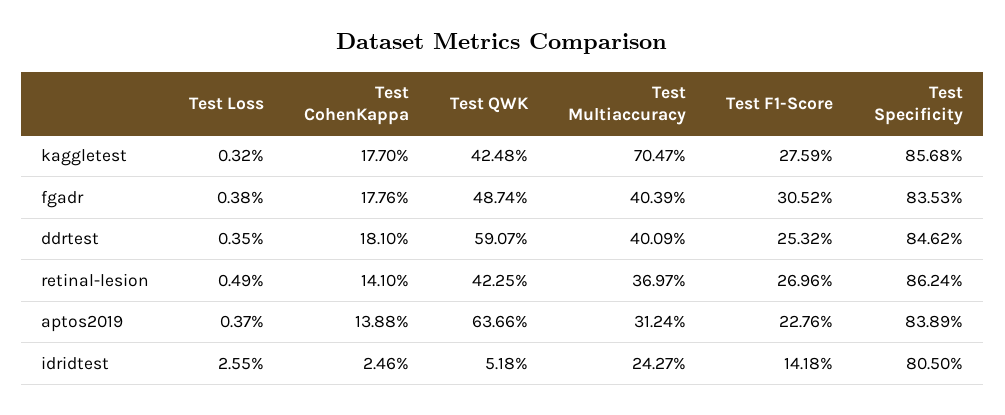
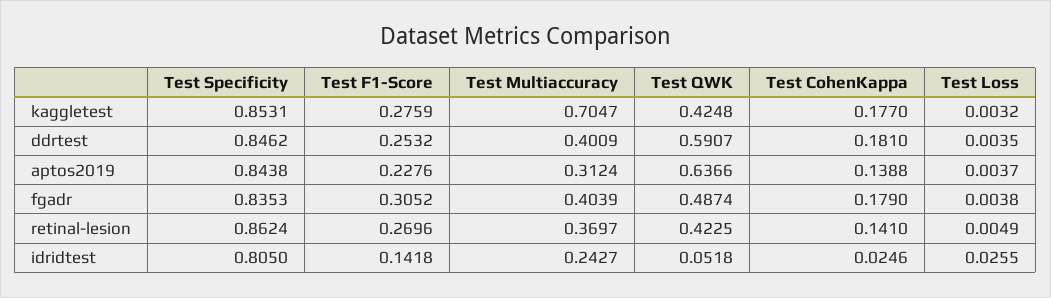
  {
    "Test Loss": {
      "kaggletest": 0.0032,
      "fgadr": 0.0038,
      "ddrtest": 0.0035,
      "retinal-lesion": 0.0049,
      "aptos2019": 0.0037,
      "idridtest": 0.0255
    },
    "Test CohenKappa": {
      "kaggletest": 0.177,
-     "fgadr": 0.1776,
+     "fgadr": 0.179,
      "ddrtest": 0.181,
      "retinal-lesion": 0.141,
      "aptos2019": 0.1388,
      "idridtest": 0.0246
    },
    "Test QWK": {
      "kaggletest": 0.4248,
      "fgadr": 0.4874,
      "ddrtest": 0.5907,
      "retinal-lesion": 0.4225,
      "aptos2019": 0.6366,
      "idridtest": 0.0518
    },
    "Test Multiaccuracy": {
      "kaggletest": 0.7047,
      "fgadr": 0.4039,
      "ddrtest": 0.4009,
      "retinal-lesion": 0.3697,
      "aptos2019": 0.3124,
      "idridtest": 0.2427
    },
    "Test F1-Score": {
      "kaggletest": 0.2759,
      "fgadr": 0.3052,
      "ddrtest": 0.2532,
      "retinal-lesion": 0.2696,
      "aptos2019": 0.2276,
      "idridtest": 0.1418
    },
    "Test Specificity": {
-     "kaggletest": 0.8568,
+     "kaggletest": 0.8531,
      "fgadr": 0.8353,
      "ddrtest": 0.8462,
      "retinal-lesion": 0.8624,
-     "aptos2019": 0.8389,
+     "aptos2019": 0.8438,
      "idridtest": 0.805
    }
  }

